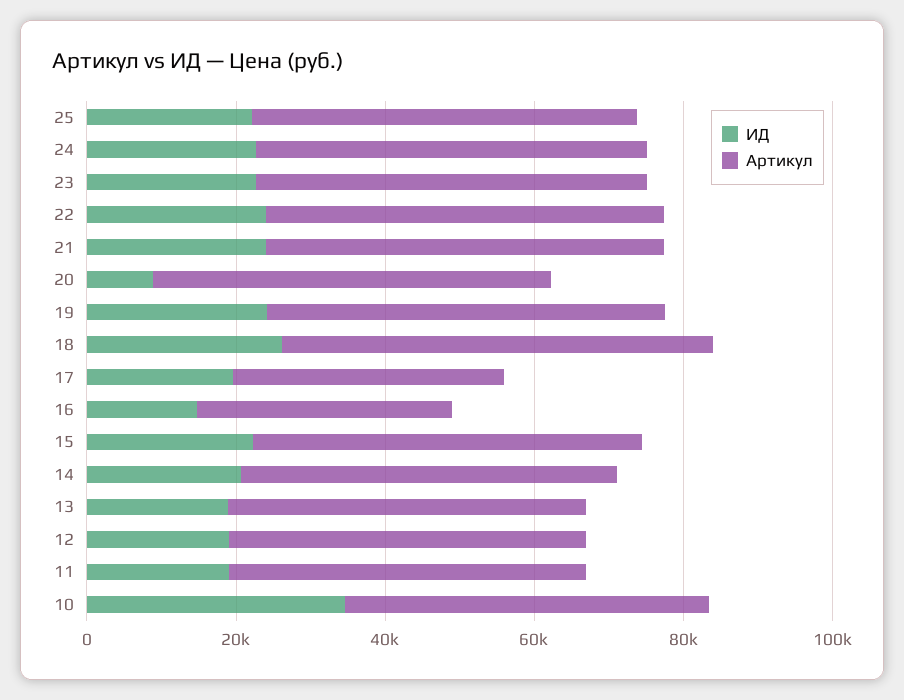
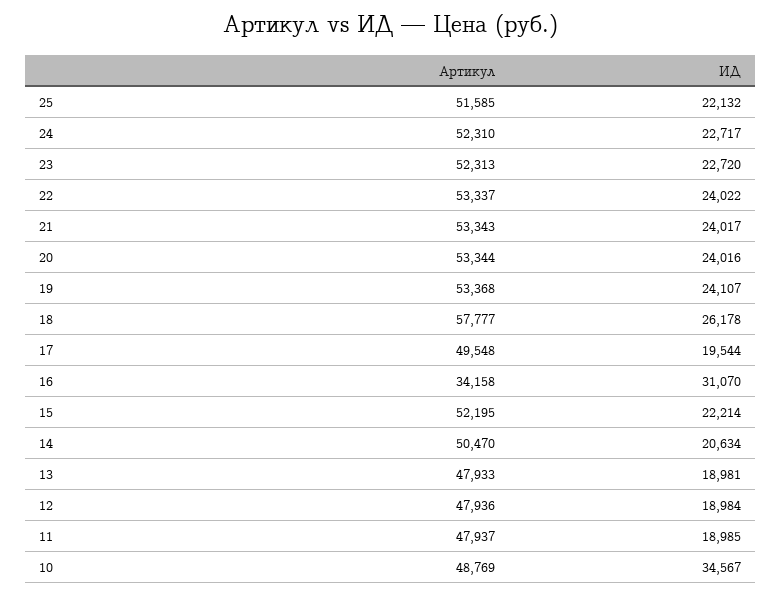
  {
    "ИД": {
      "25": 22132,
      "24": 22717,
      "23": 22720,
      "22": 24022,
      "21": 24017,
-     "20": 10000,
+     "20": 24016,
      "19": 24107,
      "18": 26178,
      "17": 19544,
-     "16": 15000,
+     "16": 31070,
      "15": 22214,
      "14": 20634,
      "13": 18981,
      "12": 18984,
      "11": 18985,
      "10": 34567
    },
    "Артикул": {
      "25": 51585,
      "24": 52310,
      "23": 52313,
      "22": 53337,
      "21": 53343,
      "20": 53344,
      "19": 53368,
      "18": 57777,
-     "17": 35000,
+     "17": 49548,
      "16": 34158,
      "15": 52195,
      "14": 50470,
      "13": 47933,
      "12": 47936,
      "11": 47937,
      "10": 48769
    }
  }

